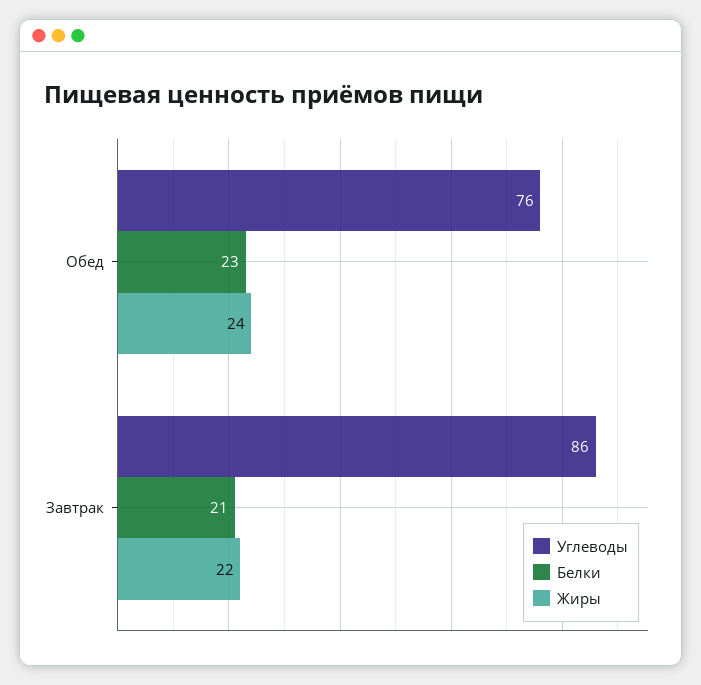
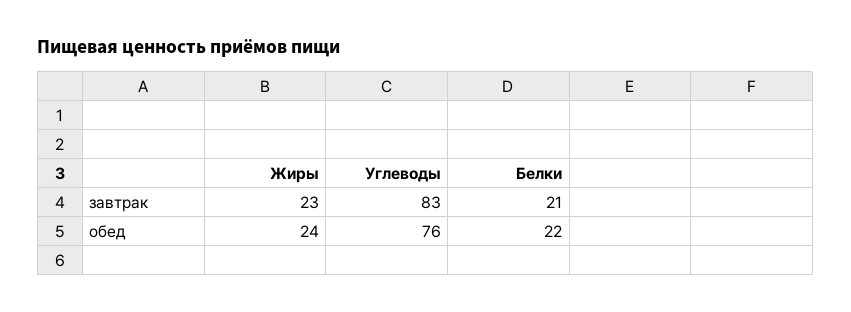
  {
    "Углеводы": {
      "Обед": 76,
-     "Завтрак": 86
+     "Завтрак": 83
    },
    "Белки": {
-     "Обед": 23,
+     "Обед": 22,
      "Завтрак": 21
    },
    "Жиры": {
      "Обед": 24,
-     "Завтрак": 22
+     "Завтрак": 23
    }
  }

